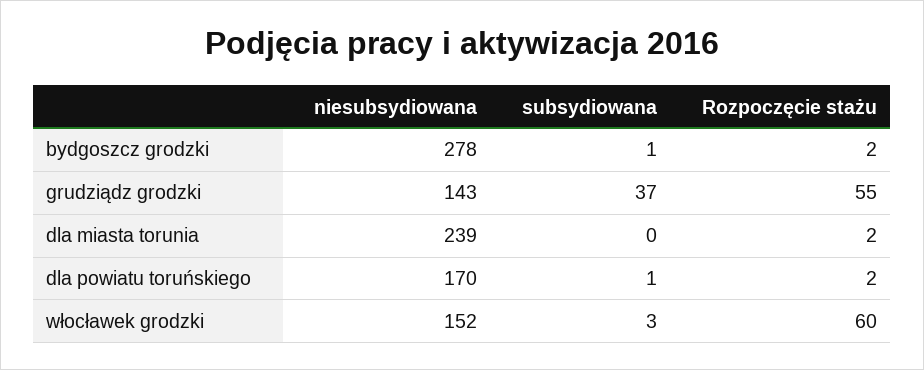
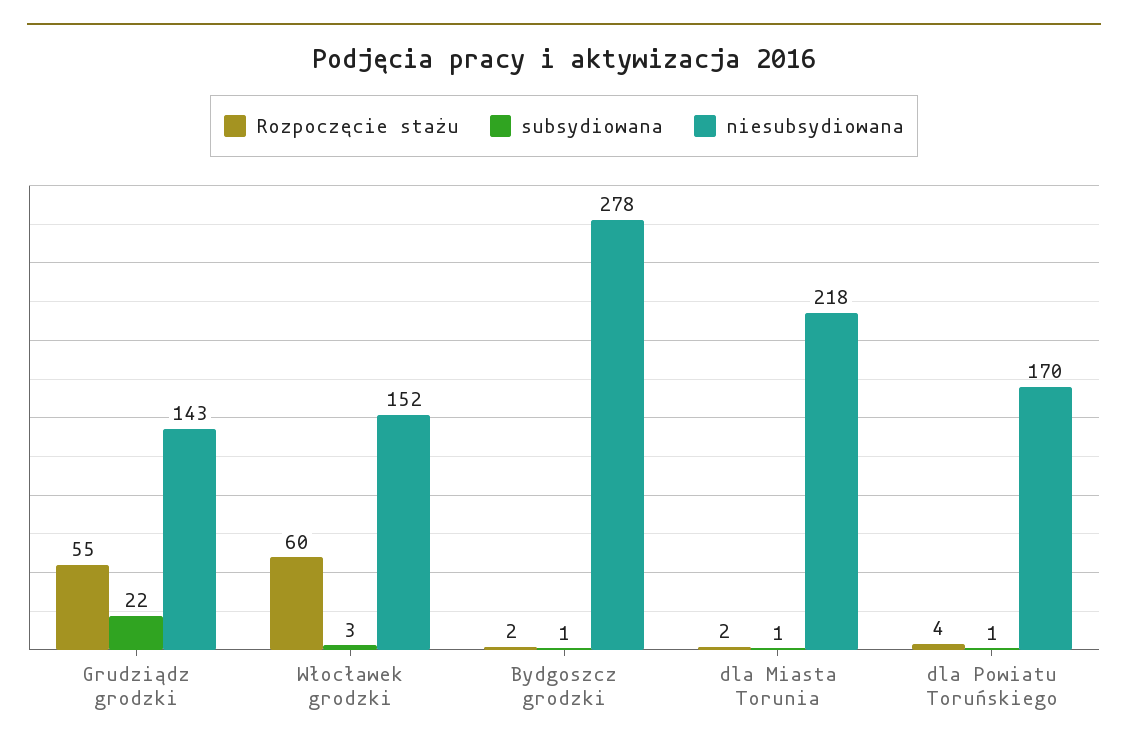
  {
    "niesubsydiowana": {
      "bydgoszcz grodzki": 278,
      "grudziądz grodzki": 143,
-     "dla miasta torunia": 239,
+     "dla miasta torunia": 218,
      "dla powiatu toruńskiego": 170,
      "włocławek grodzki": 152
    },
    "subsydiowana": {
      "bydgoszcz grodzki": 1,
-     "grudziądz grodzki": 37,
+     "grudziądz grodzki": 22,
-     "dla miasta torunia": 0,
+     "dla miasta torunia": 1,
      "dla powiatu toruńskiego": 1,
      "włocławek grodzki": 3
    },
    "Rozpoczęcie stażu": {
      "bydgoszcz grodzki": 2,
      "grudziądz grodzki": 55,
      "dla miasta torunia": 2,
-     "dla powiatu toruńskiego": 2,
+     "dla powiatu toruńskiego": 4,
      "włocławek grodzki": 60
    }
  }

